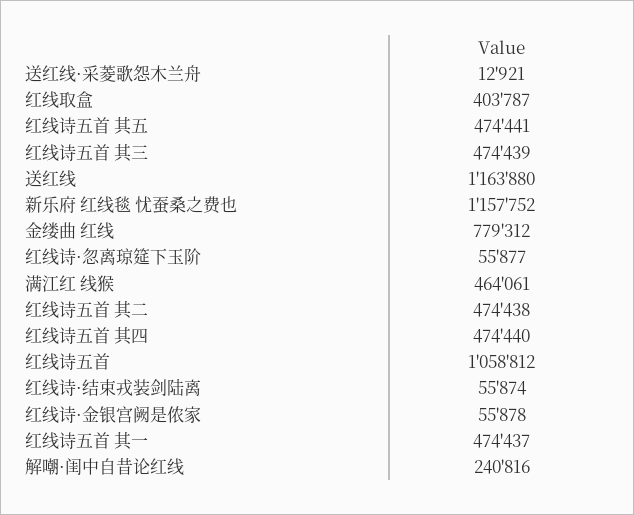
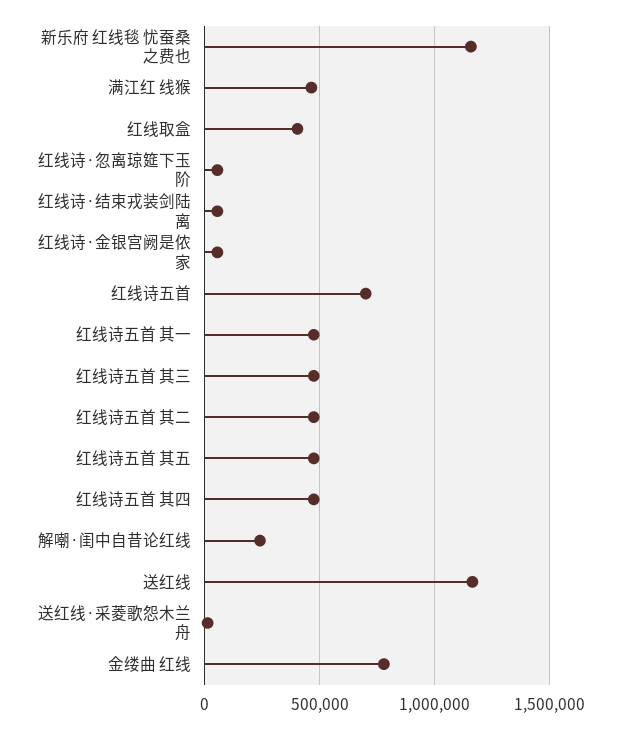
  {
    "送红线·采菱歌怨木兰舟": 12921,
    "红线取盒": 403787,
    "红线诗五首 其五": 474441,
    "红线诗五首 其三": 474439,
    "送红线": 1163880,
    "新乐府 红线毯 忧蚕桑之费也": 1157752,
    "金缕曲 红线": 779312,
    "红线诗·忽离琼筵下玉阶": 55877,
    "满江红 线猴": 464061,
    "红线诗五首 其二": 474438,
    "红线诗五首 其四": 474440,
-   "红线诗五首": 1058812,
+   "红线诗五首": 700000,
    "红线诗·结束戎装剑陆离": 55874,
    "红线诗·金银宫阙是侬家": 55878,
    "红线诗五首 其一": 474437,
    "解嘲·闺中自昔论红线": 240816
  }

